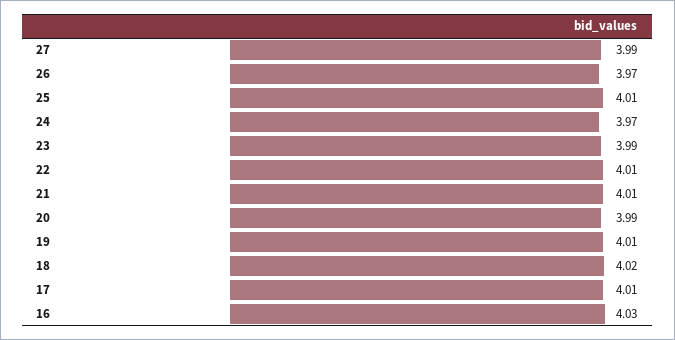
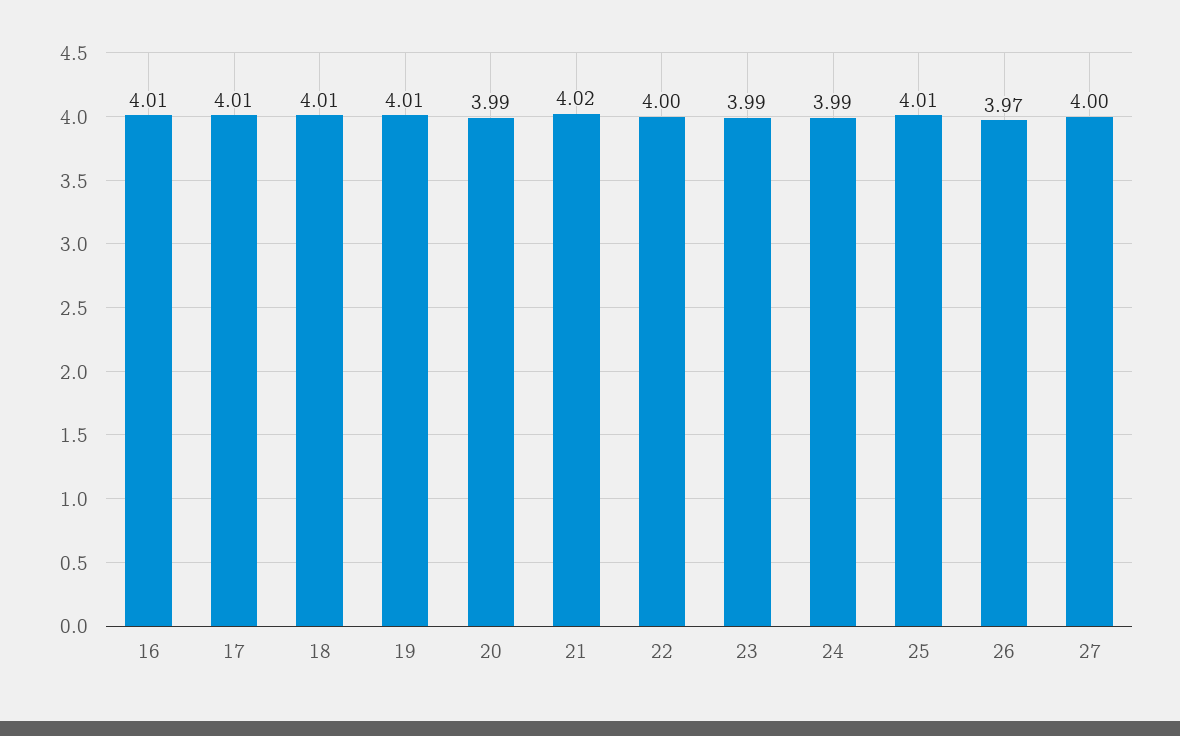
  {
-   "27": 3.99,
+   "27": 4,
    "26": 3.97,
    "25": 4.01,
-   "24": 3.97,
+   "24": 3.99,
    "23": 3.99,
-   "22": 4.01,
+   "22": 4,
-   "21": 4.01,
+   "21": 4.02,
    "20": 3.99,
    "19": 4.01,
-   "18": 4.02,
+   "18": 4.01,
    "17": 4.01,
-   "16": 4.03
+   "16": 4.01
  }

